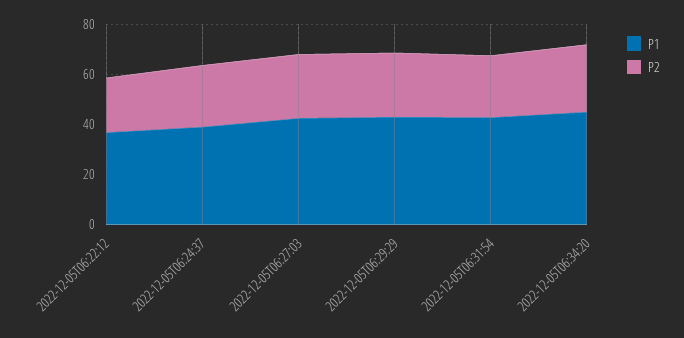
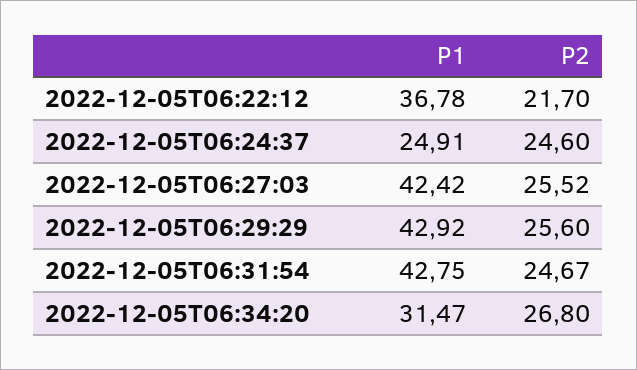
  {
    "P1": {
      "2022-12-05T06:22:12": 36.78,
-     "2022-12-05T06:24:37": 40,
+     "2022-12-05T06:24:37": 24.91,
      "2022-12-05T06:27:03": 42.42,
      "2022-12-05T06:29:29": 42.92,
      "2022-12-05T06:31:54": 42.75,
-     "2022-12-05T06:34:20": 45
+     "2022-12-05T06:34:20": 31.47
    },
    "P2": {
      "2022-12-05T06:22:12": 21.7,
      "2022-12-05T06:24:37": 24.6,
      "2022-12-05T06:27:03": 25.52,
      "2022-12-05T06:29:29": 25.6,
      "2022-12-05T06:31:54": 24.67,
      "2022-12-05T06:34:20": 26.8
    }
  }

